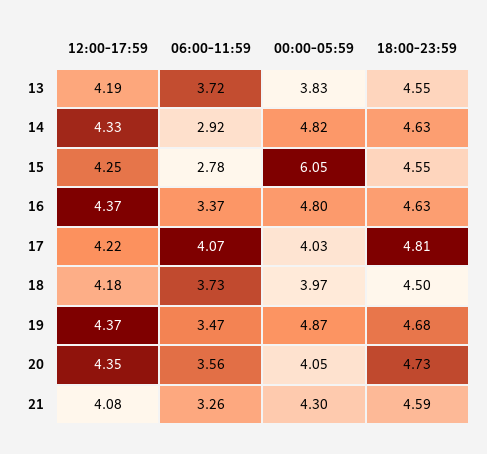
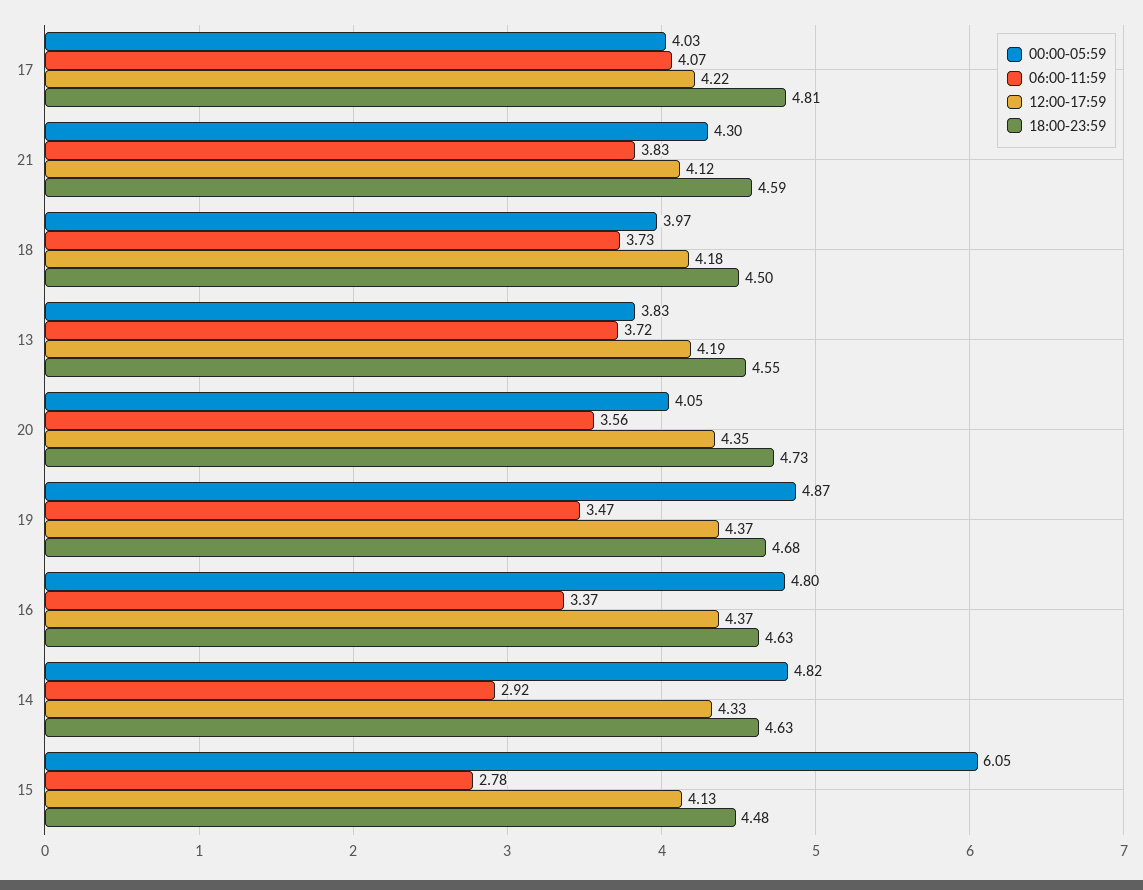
  {
    "12:00-17:59": {
      "13": 4.19,
      "14": 4.33,
-     "15": 4.25,
+     "15": 4.13,
      "16": 4.37,
      "17": 4.22,
      "18": 4.18,
      "19": 4.37,
      "20": 4.35,
-     "21": 4.08
+     "21": 4.12
    },
    "06:00-11:59": {
      "13": 3.72,
      "14": 2.92,
      "15": 2.78,
      "16": 3.37,
      "17": 4.07,
      "18": 3.73,
      "19": 3.47,
      "20": 3.56,
-     "21": 3.26
+     "21": 3.83
    },
    "00:00-05:59": {
      "13": 3.83,
      "14": 4.82,
      "15": 6.05,
      "16": 4.8,
      "17": 4.03,
      "18": 3.97,
      "19": 4.87,
      "20": 4.05,
      "21": 4.3
    },
    "18:00-23:59": {
      "13": 4.55,
      "14": 4.63,
-     "15": 4.55,
+     "15": 4.48,
      "16": 4.63,
      "17": 4.81,
      "18": 4.5,
      "19": 4.68,
      "20": 4.73,
      "21": 4.59
    }
  }

